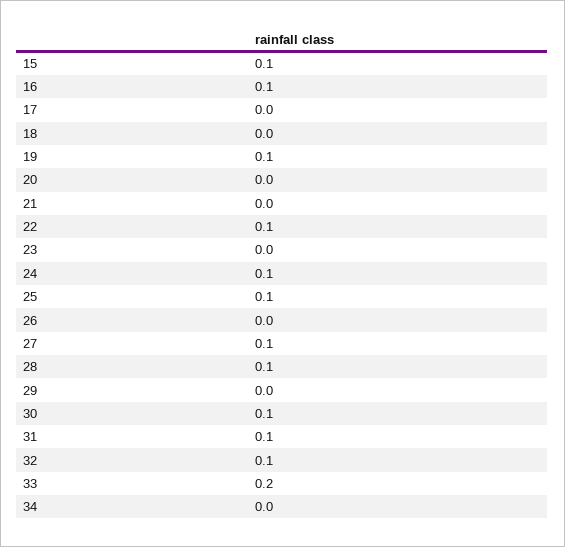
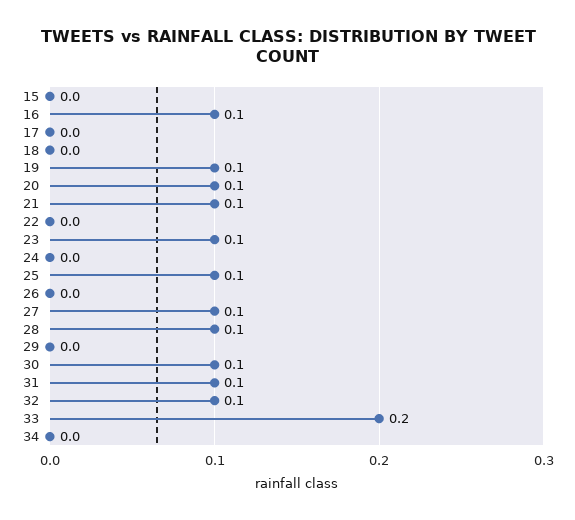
  {
-   "15": 0.1,
+   "15": 0,
    "16": 0.1,
    "17": 0,
    "18": 0,
    "19": 0.1,
-   "20": 0,
+   "20": 0.1,
-   "21": 0,
+   "21": 0.1,
-   "22": 0.1,
+   "22": 0,
-   "23": 0,
+   "23": 0.1,
-   "24": 0.1,
+   "24": 0,
    "25": 0.1,
    "26": 0,
    "27": 0.1,
    "28": 0.1,
    "29": 0,
    "30": 0.1,
    "31": 0.1,
    "32": 0.1,
    "33": 0.2,
    "34": 0
  }

